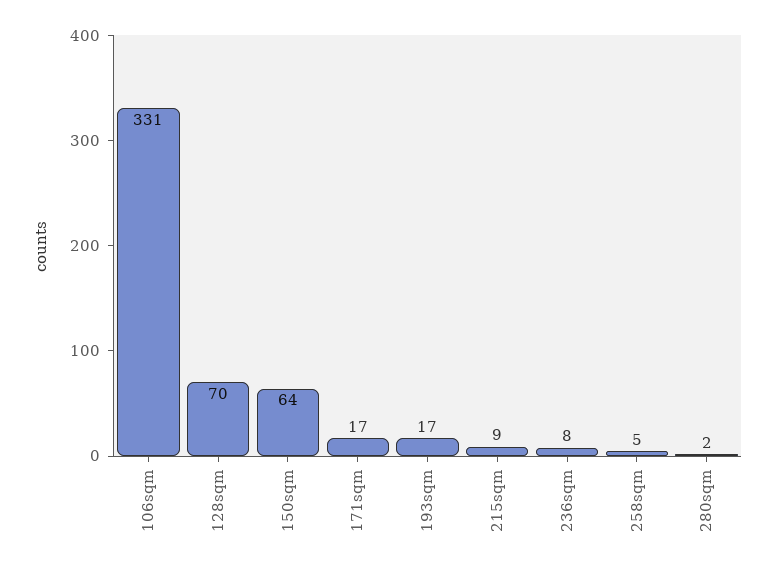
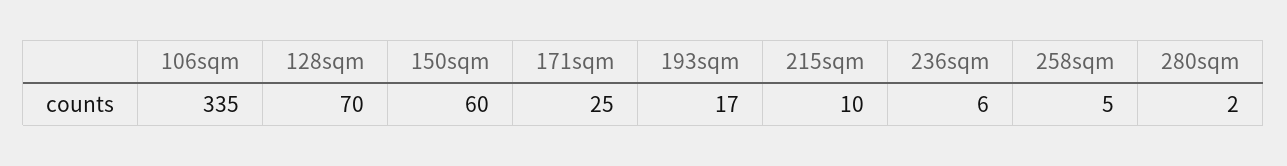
  {
-   "106sqm": 331,
+   "106sqm": 335,
    "128sqm": 70,
-   "150sqm": 64,
+   "150sqm": 60,
-   "171sqm": 17,
+   "171sqm": 25,
    "193sqm": 17,
-   "215sqm": 9,
+   "215sqm": 10,
-   "236sqm": 8,
+   "236sqm": 6,
    "258sqm": 5,
    "280sqm": 2
  }

